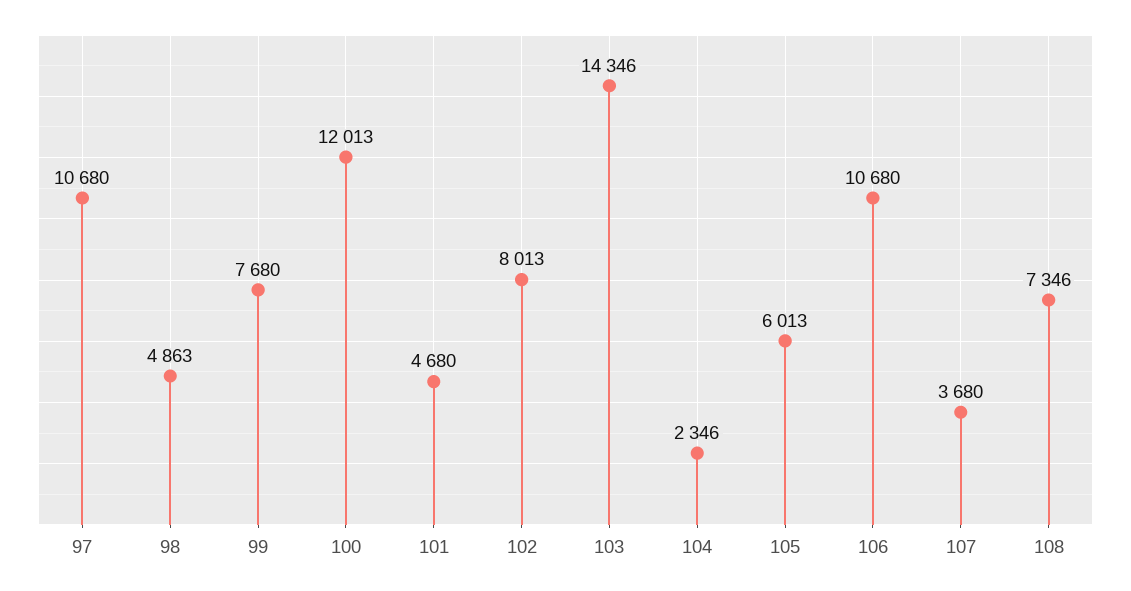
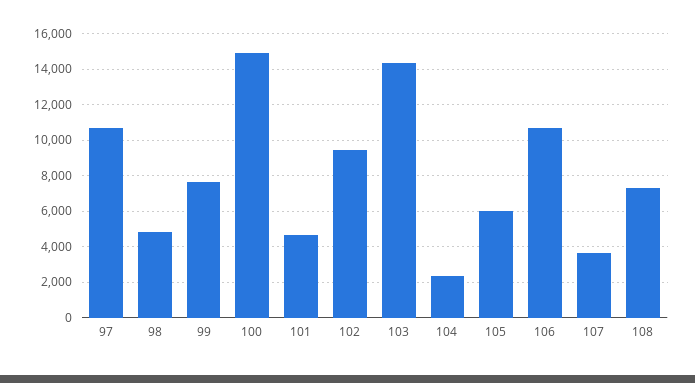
  {
    "97": 10680,
    "98": 4863,
    "99": 7680,
-   "100": 12013,
+   "100": 15000,
    "101": 4680,
-   "102": 8013,
+   "102": 9500,
    "103": 14346,
    "104": 2346,
    "105": 6013,
    "106": 10680,
    "107": 3680,
    "108": 7346
  }

